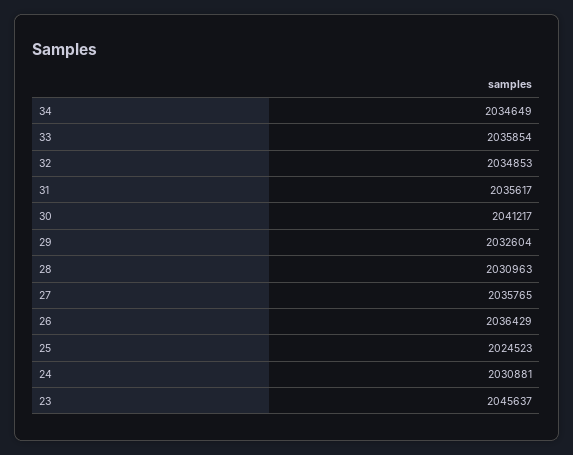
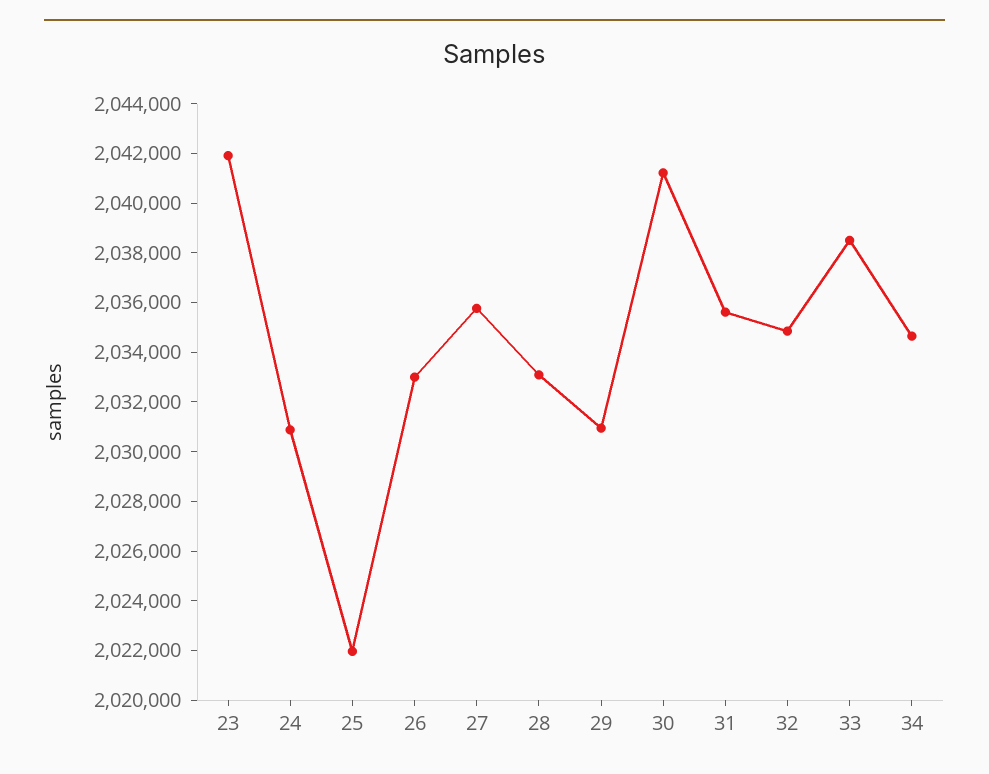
  {
    "34": 2034649,
-   "33": 2035854,
+   "33": 2038500,
    "32": 2034853,
    "31": 2035617,
    "30": 2041217,
-   "29": 2032604,
+   "29": 2031000,
-   "28": 2030963,
+   "28": 2033000,
    "27": 2035765,
-   "26": 2036429,
+   "26": 2033000,
-   "25": 2024523,
+   "25": 2022000,
    "24": 2030881,
-   "23": 2045637
+   "23": 2042000
  }

